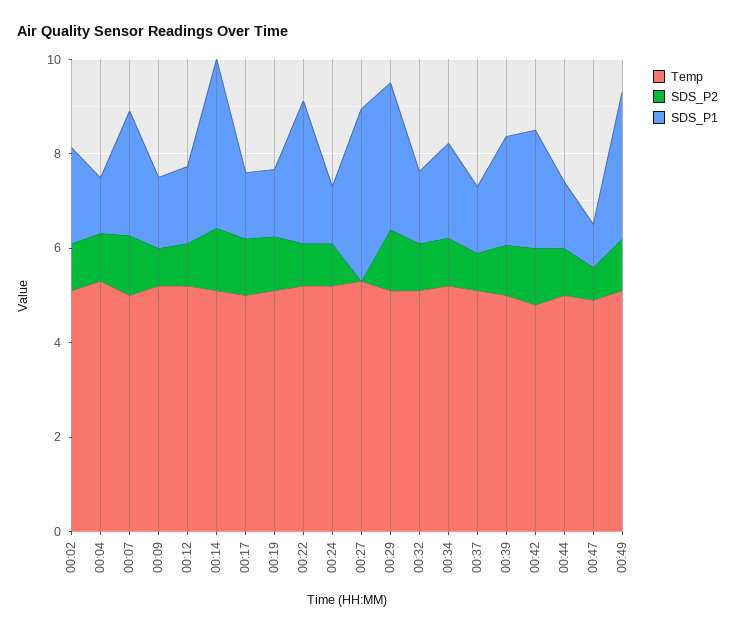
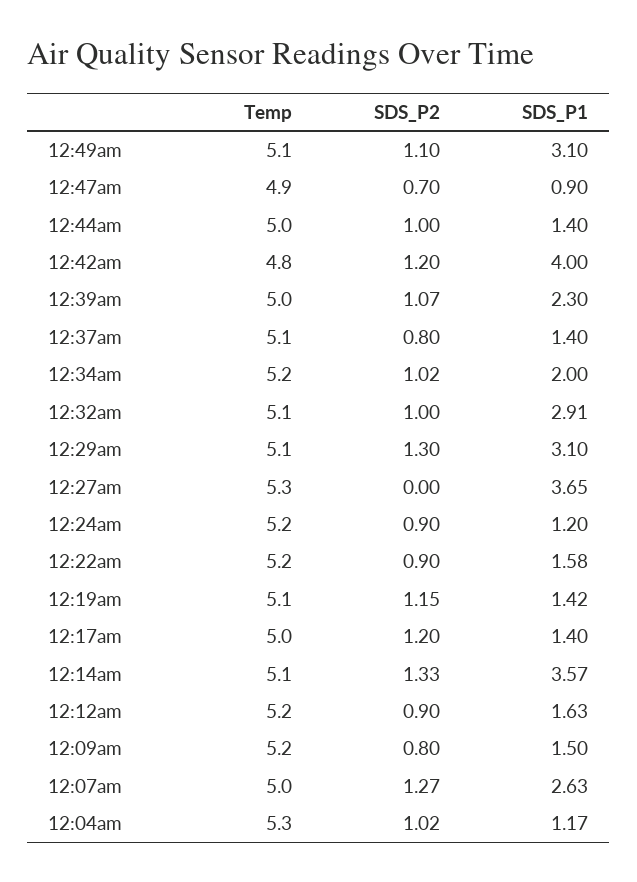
  {
    "Temp": {
-     "00:02": 5,
      "00:04": 5.3,
      "00:07": 5,
      "00:09": 5.2,
      "00:12": 5.2,
      "00:14": 5.1,
      "00:17": 5,
      "00:19": 5.1,
      "00:22": 5.2,
      "00:24": 5.2,
      "00:27": 5.3,
      "00:29": 5.1,
      "00:32": 5.1,
      "00:34": 5.2,
      "00:37": 5.1,
      "00:39": 5,
      "00:42": 4.8,
      "00:44": 5,
      "00:47": 4.9,
      "00:49": 5.1
    },
    "SDS_P2": {
-     "00:02": 1,
      "00:04": 1.02,
      "00:07": 1.27,
      "00:09": 0.8,
      "00:12": 0.9,
      "00:14": 1.33,
      "00:17": 1.2,
      "00:19": 1.15,
      "00:22": 0.9,
      "00:24": 0.9,
      "00:27": 0,
      "00:29": 1.3,
      "00:32": 1,
      "00:34": 1.02,
      "00:37": 0.8,
      "00:39": 1.07,
      "00:42": 1.2,
      "00:44": 1,
      "00:47": 0.7,
      "00:49": 1.1
    },
    "SDS_P1": {
-     "00:02": 2,
      "00:04": 1.17,
      "00:07": 2.63,
      "00:09": 1.5,
      "00:12": 1.63,
      "00:14": 3.57,
      "00:17": 1.4,
      "00:19": 1.42,
-     "00:22": 3,
+     "00:22": 1.58,
      "00:24": 1.2,
      "00:27": 3.65,
      "00:29": 3.1,
-     "00:32": 1.5,
+     "00:32": 2.91,
      "00:34": 2,
      "00:37": 1.4,
      "00:39": 2.3,
-     "00:42": 2.5,
+     "00:42": 4,
      "00:44": 1.4,
      "00:47": 0.9,
      "00:49": 3.1
    }
  }

